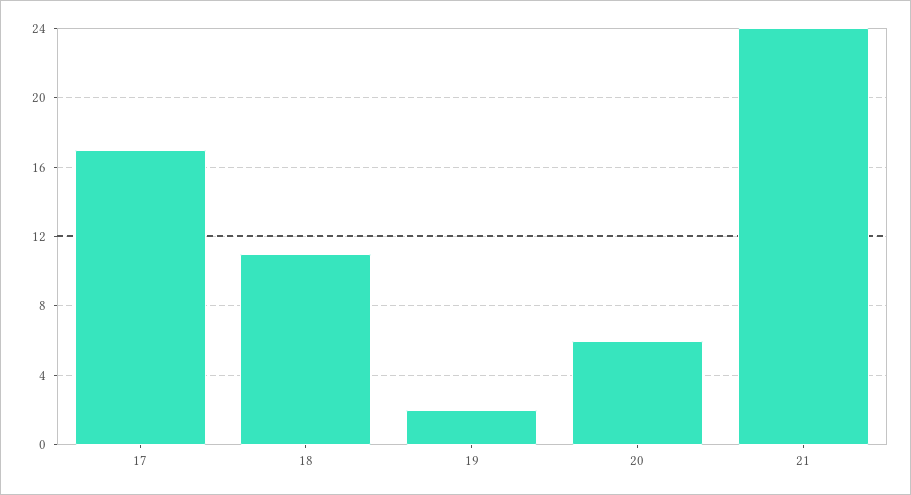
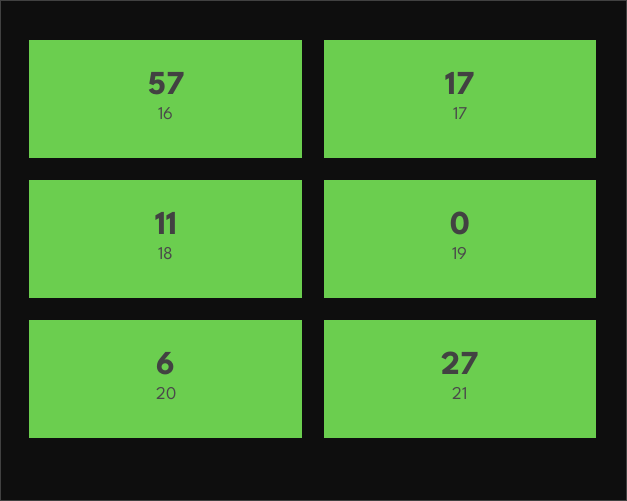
  {
    "17": 17,
    "18": 11,
-   "19": 2,
+   "19": 0,
    "20": 6,
-   "21": 24
+   "21": 27,
+   "16": 57
  }

